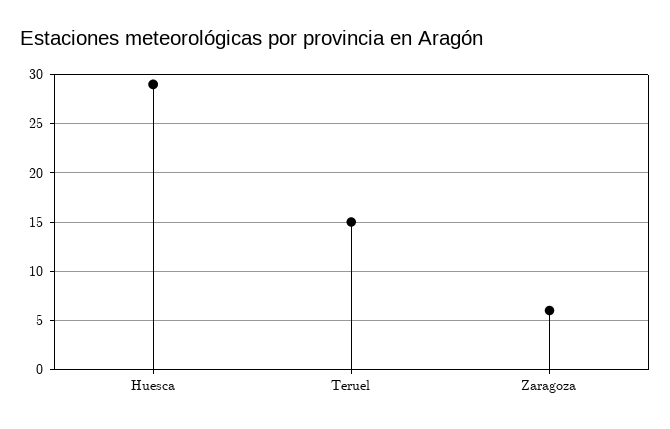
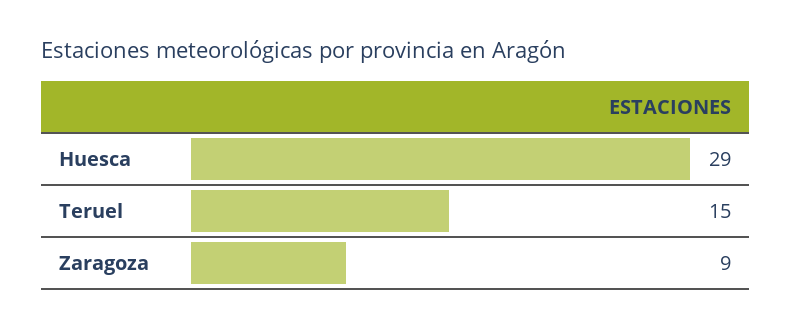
  {
    "Huesca": 29,
    "Teruel": 15,
-   "Zaragoza": 6
+   "Zaragoza": 9
  }

